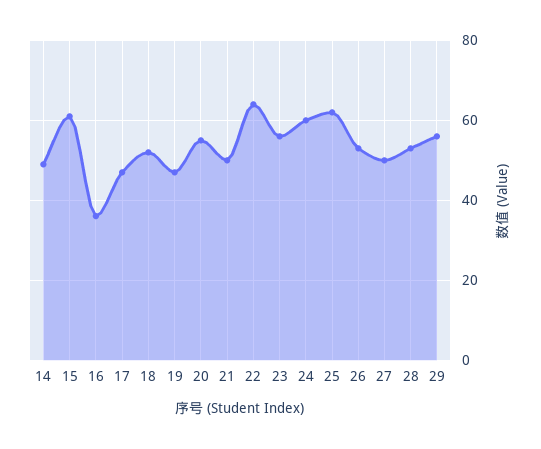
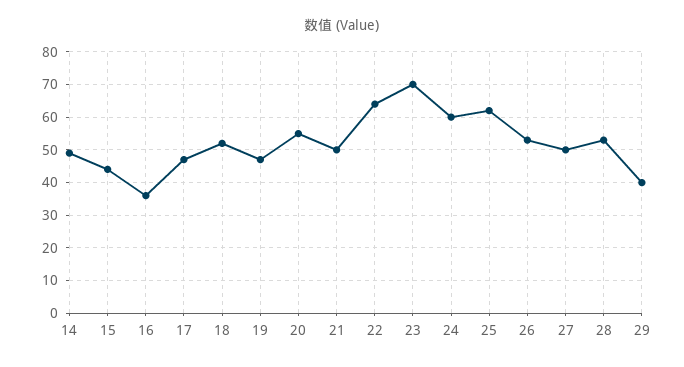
  {
    "14": 50,
-   "15": 60,
+   "15": 45,
    "16": 35,
    "17": 45,
    "18": 50,
    "19": 45,
    "20": 55,
    "21": 50,
    "22": 65,
-   "23": 55,
+   "23": 70,
    "24": 60,
    "25": 60,
    "26": 55,
    "27": 50,
    "28": 55,
-   "29": 55
+   "29": 40
  }

